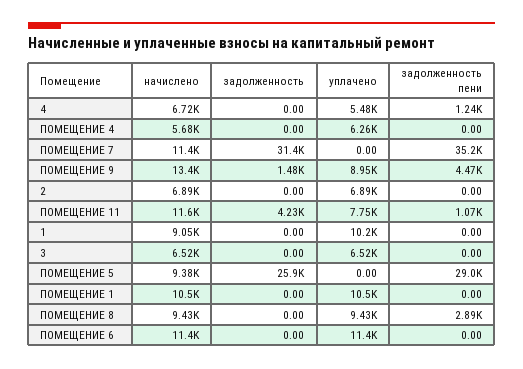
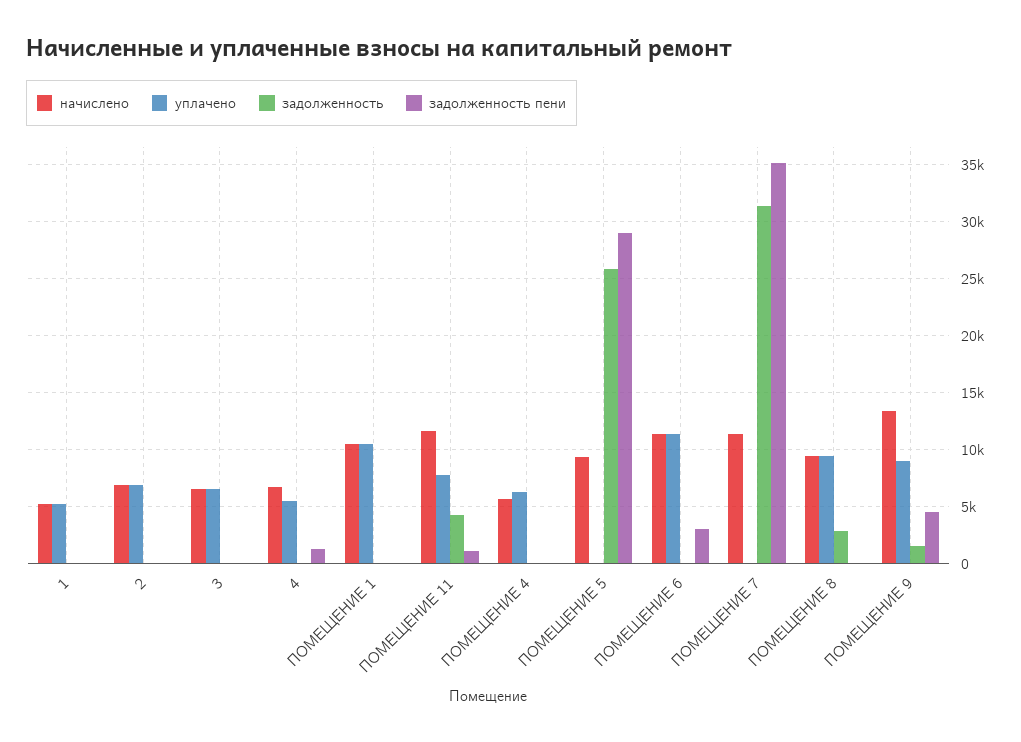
  {
    "начислено": {
      "4": 6720,
      "ПОМЕЩЕНИЕ 4": 5680,
      "ПОМЕЩЕНИЕ 7": 11400,
      "ПОМЕЩЕНИЕ 9": 13400,
      "2": 6890,
      "ПОМЕЩЕНИЕ 11": 11600,
-     "1": 9050,
+     "1": 5000,
      "3": 6520,
      "ПОМЕЩЕНИЕ 5": 9380,
      "ПОМЕЩЕНИЕ 1": 10500,
      "ПОМЕЩЕНИЕ 8": 9430,
      "ПОМЕЩЕНИЕ 6": 11400
    },
    "задолженность": {
      "4": 0,
      "ПОМЕЩЕНИЕ 4": 0,
      "ПОМЕЩЕНИЕ 7": 31400,
      "ПОМЕЩЕНИЕ 9": 1480,
      "2": 0,
      "ПОМЕЩЕНИЕ 11": 4230,
      "1": 0,
      "3": 0,
      "ПОМЕЩЕНИЕ 5": 25900,
      "ПОМЕЩЕНИЕ 1": 0,
-     "ПОМЕЩЕНИЕ 8": 0,
+     "ПОМЕЩЕНИЕ 8": 3000,
      "ПОМЕЩЕНИЕ 6": 0
    },
    "уплачено": {
      "4": 5480,
      "ПОМЕЩЕНИЕ 4": 6260,
      "ПОМЕЩЕНИЕ 7": 0,
      "ПОМЕЩЕНИЕ 9": 8950,
      "2": 6890,
      "ПОМЕЩЕНИЕ 11": 7750,
-     "1": 10200,
+     "1": 5000,
      "3": 6520,
      "ПОМЕЩЕНИЕ 5": 0,
      "ПОМЕЩЕНИЕ 1": 10500,
      "ПОМЕЩЕНИЕ 8": 9430,
      "ПОМЕЩЕНИЕ 6": 11400
    },
    "задолженность пени": {
      "4": 1240,
      "ПОМЕЩЕНИЕ 4": 0,
      "ПОМЕЩЕНИЕ 7": 35200,
      "ПОМЕЩЕНИЕ 9": 4470,
      "2": 0,
      "ПОМЕЩЕНИЕ 11": 1070,
      "1": 0,
      "3": 0,
      "ПОМЕЩЕНИЕ 5": 29000,
      "ПОМЕЩЕНИЕ 1": 0,
-     "ПОМЕЩЕНИЕ 8": 2890,
+     "ПОМЕЩЕНИЕ 8": 0,
-     "ПОМЕЩЕНИЕ 6": 0
+     "ПОМЕЩЕНИЕ 6": 3000
    }
  }

